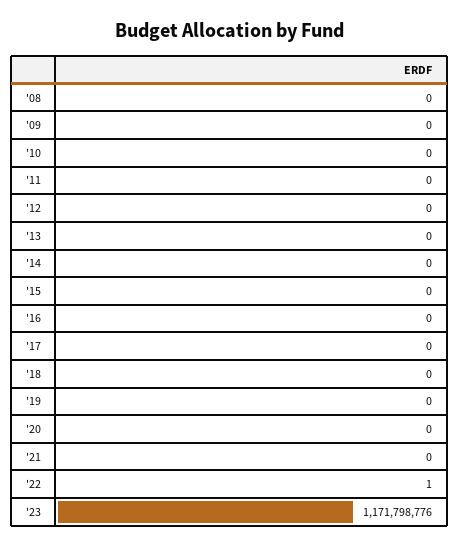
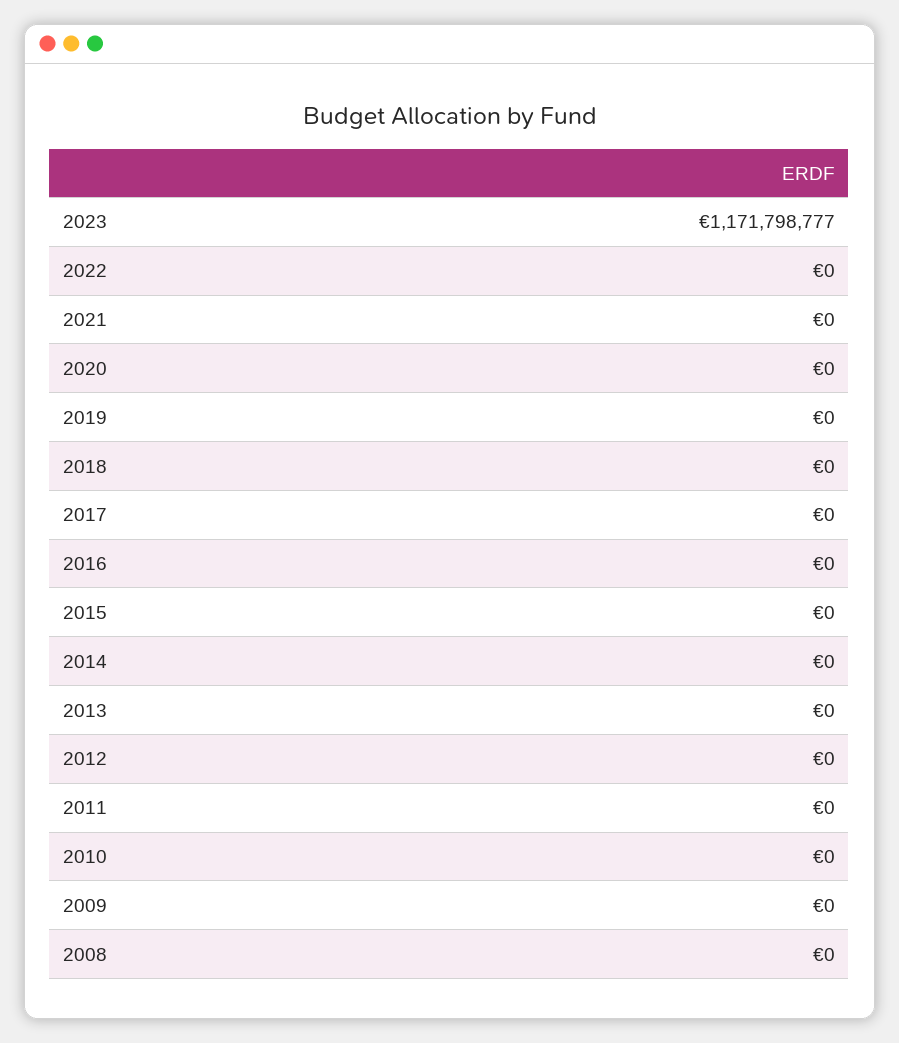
  {
    "'08": 0,
    "'09": 0,
    "'10": 0,
    "'11": 0,
    "'12": 0,
    "'13": 0,
    "'14": 0,
    "'15": 0,
    "'16": 0,
    "'17": 0,
    "'18": 0,
    "'19": 0,
    "'20": 0,
    "'21": 0,
-   "'22": 1,
+   "'22": 0,
-   "'23": 1171798776
+   "'23": 1171798777
  }

